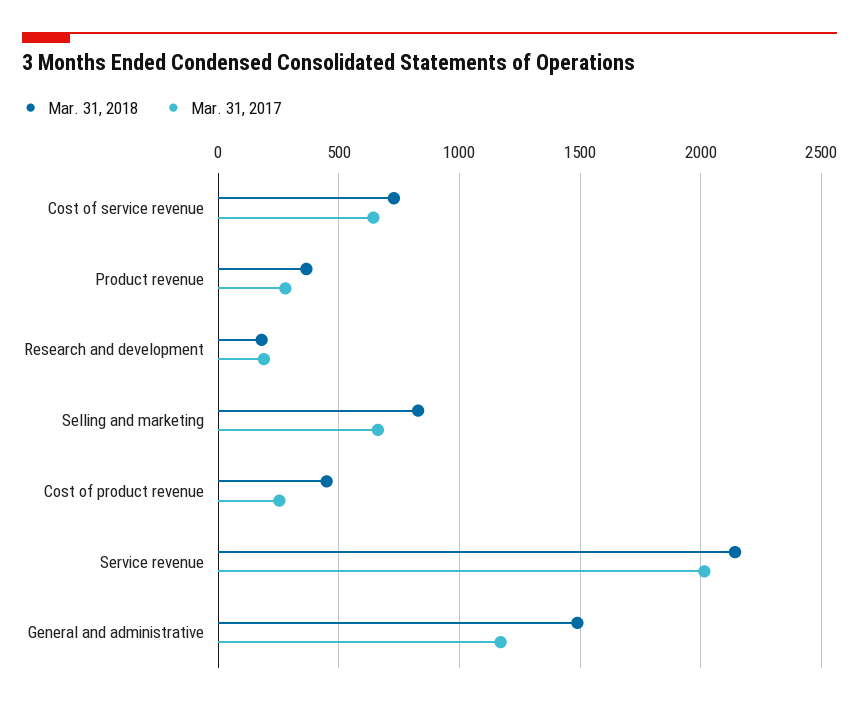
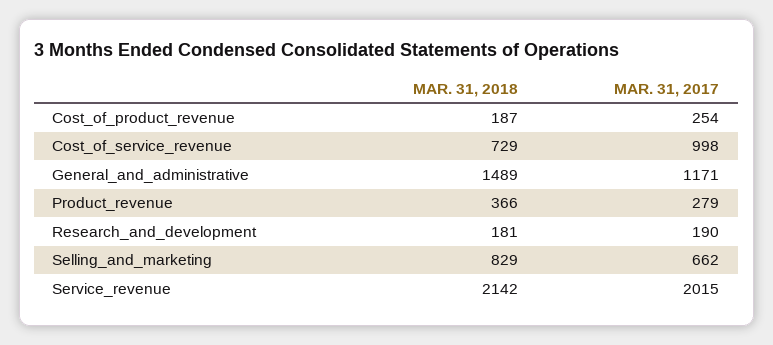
  {
    "Mar. 31, 2018": {
      "Cost of service revenue": 729,
      "Product revenue": 366,
      "Research and development": 181,
      "Selling and marketing": 829,
-     "Cost of product revenue": 450,
+     "Cost of product revenue": 187,
      "Service revenue": 2142,
      "General and administrative": 1489
    },
    "Mar. 31, 2017": {
-     "Cost of service revenue": 650,
+     "Cost of service revenue": 998,
      "Product revenue": 279,
      "Research and development": 190,
      "Selling and marketing": 662,
      "Cost of product revenue": 254,
      "Service revenue": 2015,
      "General and administrative": 1171
    }
  }

